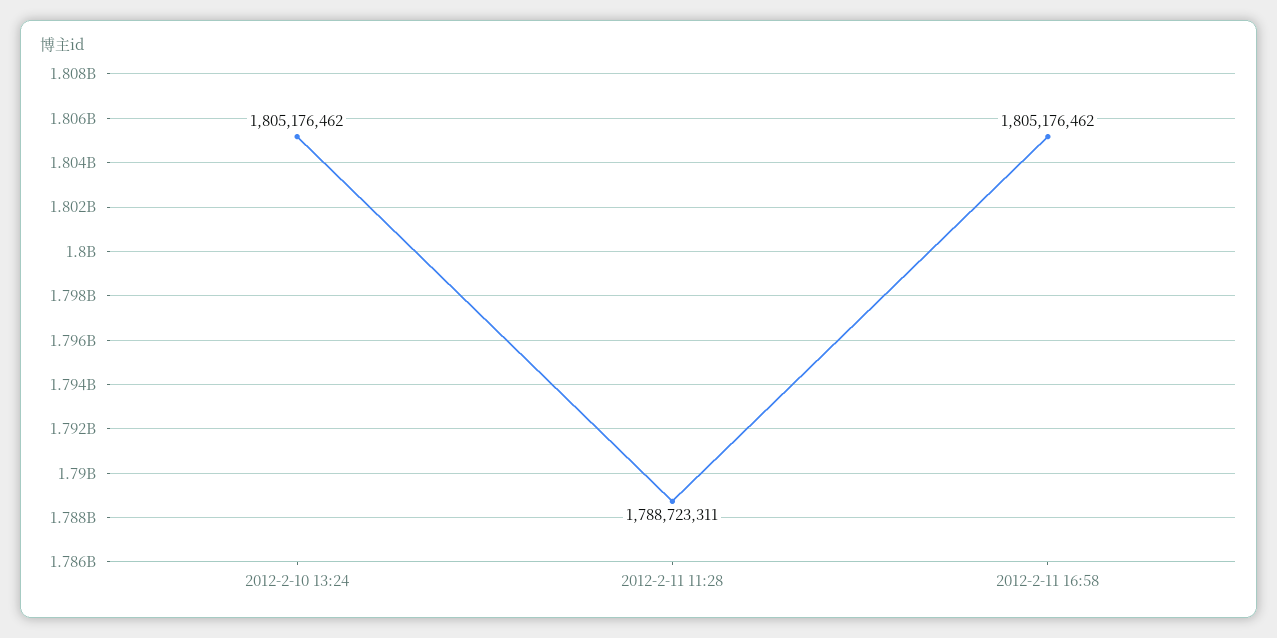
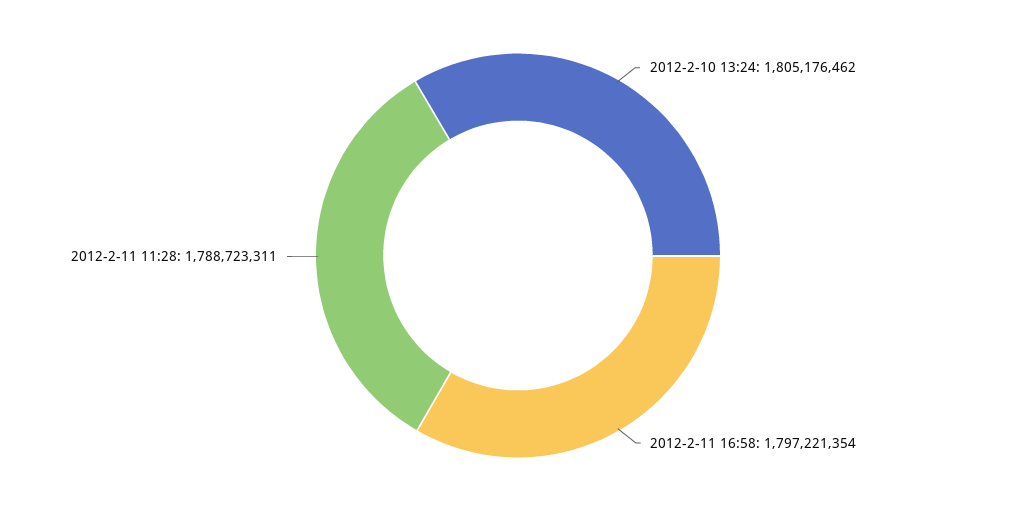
  {
    "2012-2-10 13:24": 1805176462,
    "2012-2-11 11:28": 1788723311,
-   "2012-2-11 16:58": 1805176462
+   "2012-2-11 16:58": 1797221354
  }

